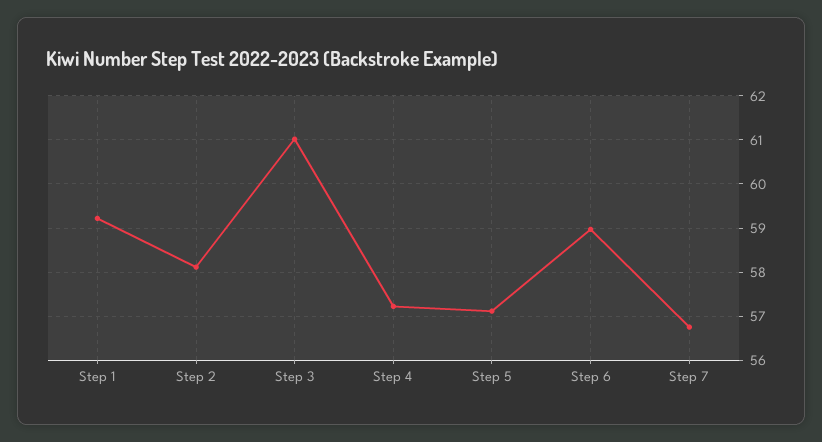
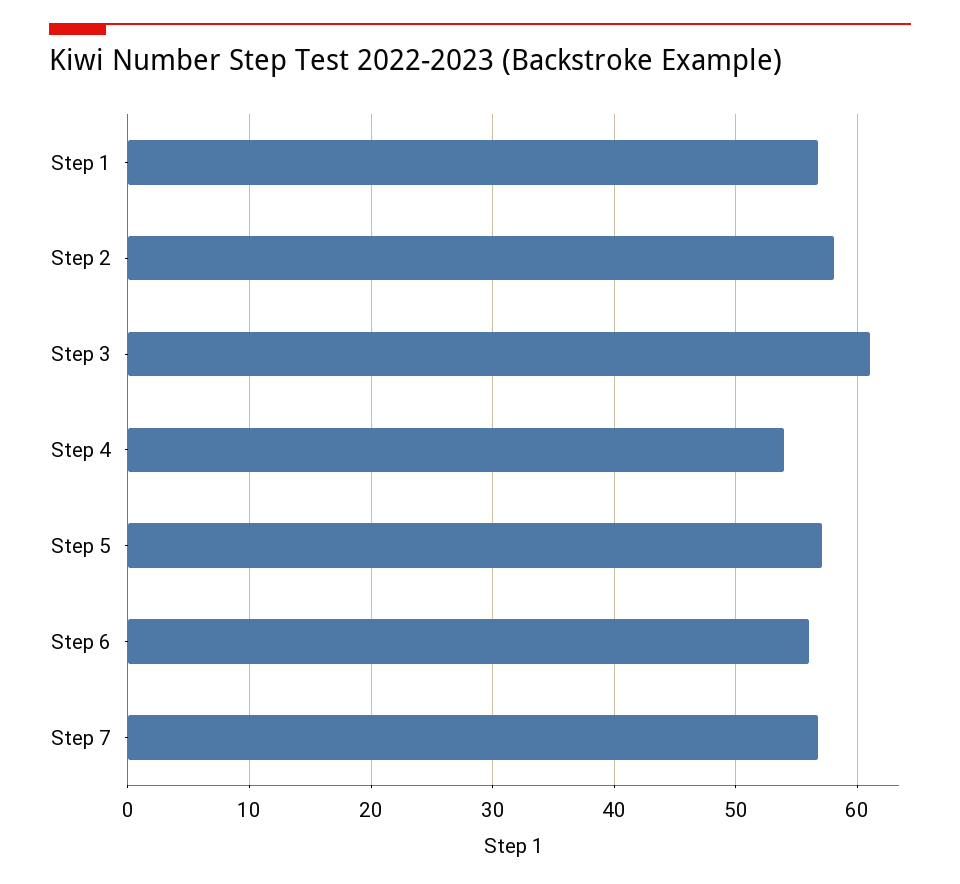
  {
-   "Step 1": 59.2,
+   "Step 1": 57,
    "Step 2": 58.2,
    "Step 3": 61,
-   "Step 4": 57.2,
+   "Step 4": 54,
    "Step 5": 57.2,
-   "Step 6": 59,
+   "Step 6": 56,
    "Step 7": 56.8
  }

